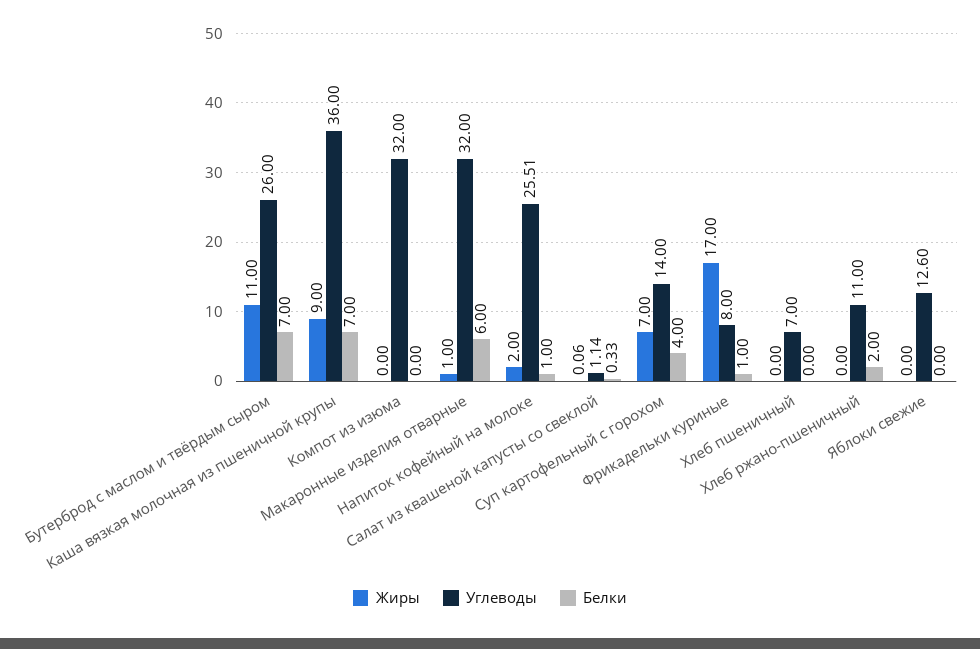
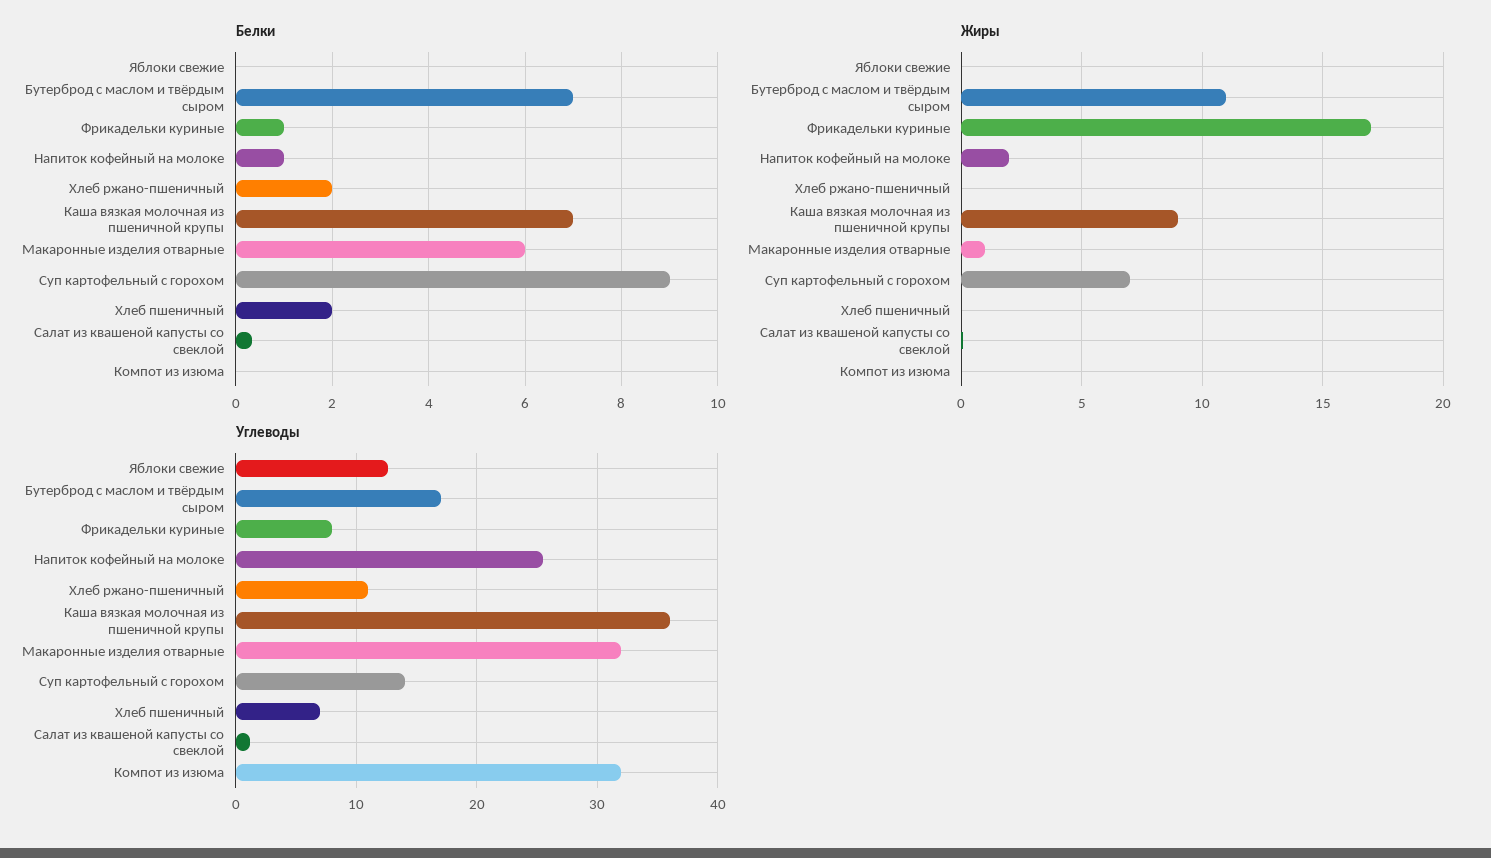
  {
    "Жиры": {
      "Бутерброд с маслом и твёрдым сыром": 11,
      "Каша вязкая молочная из пшеничной крупы": 9,
      "Компот из изюма": 0,
      "Макаронные изделия отварные": 1,
      "Напиток кофейный на молоке": 2,
      "Салат из квашеной капусты со свеклой": 0.06,
      "Суп картофельный с горохом": 7,
      "Фрикадельки куриные": 17,
      "Хлеб пшеничный": 0,
      "Хлеб ржано-пшеничный": 0,
      "Яблоки свежие": 0
    },
    "Углеводы": {
-     "Бутерброд с маслом и твёрдым сыром": 26,
+     "Бутерброд с маслом и твёрдым сыром": 17,
      "Каша вязкая молочная из пшеничной крупы": 36,
      "Компот из изюма": 32,
      "Макаронные изделия отварные": 32,
      "Напиток кофейный на молоке": 25.51,
      "Салат из квашеной капусты со свеклой": 1.14,
      "Суп картофельный с горохом": 14,
      "Фрикадельки куриные": 8,
      "Хлеб пшеничный": 7,
      "Хлеб ржано-пшеничный": 11,
      "Яблоки свежие": 12.6
    },
    "Белки": {
      "Бутерброд с маслом и твёрдым сыром": 7,
      "Каша вязкая молочная из пшеничной крупы": 7,
      "Компот из изюма": 0,
      "Макаронные изделия отварные": 6,
      "Напиток кофейный на молоке": 1,
      "Салат из квашеной капусты со свеклой": 0.33,
-     "Суп картофельный с горохом": 4,
+     "Суп картофельный с горохом": 9,
      "Фрикадельки куриные": 1,
-     "Хлеб пшеничный": 0,
+     "Хлеб пшеничный": 2,
      "Хлеб ржано-пшеничный": 2,
      "Яблоки свежие": 0
    }
  }

